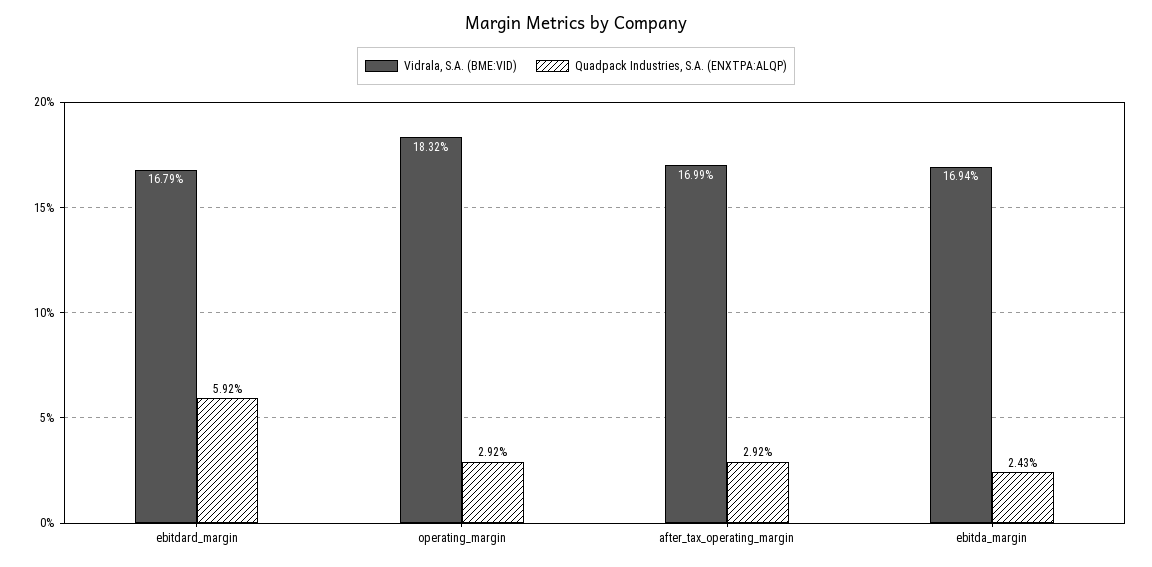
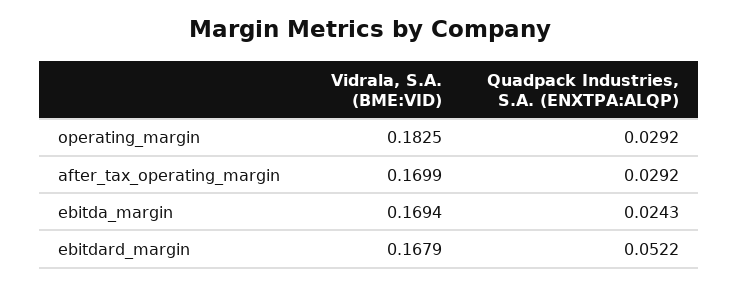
  {
    "Vidrala, S.A. (BME:VID)": {
      "ebitdard_margin": 0.1679,
-     "operating_margin": 0.1832,
+     "operating_margin": 0.1825,
      "after_tax_operating_margin": 0.1699,
      "ebitda_margin": 0.1694
    },
    "Quadpack Industries, S.A. (ENXTPA:ALQP)": {
-     "ebitdard_margin": 0.0592,
+     "ebitdard_margin": 0.0522,
      "operating_margin": 0.0292,
      "after_tax_operating_margin": 0.0292,
      "ebitda_margin": 0.0243
    }
  }

